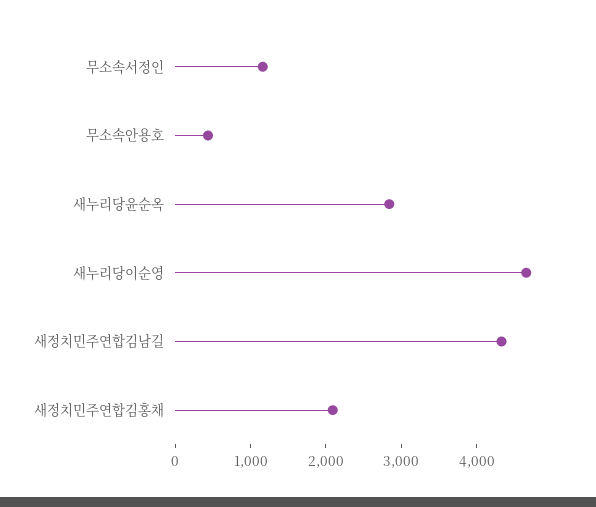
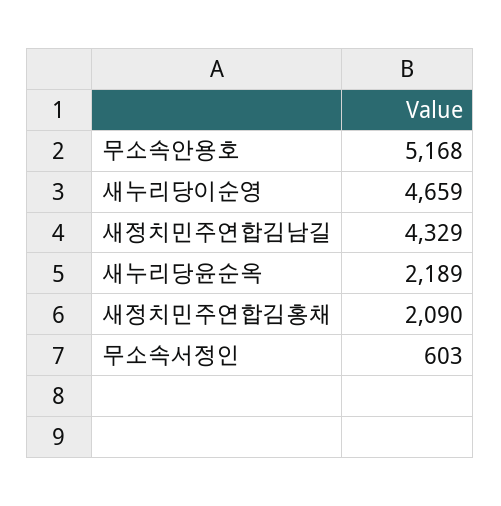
  {
-   "무소속서정인": 1200,
+   "무소속서정인": 603,
-   "무소속안용호": 400,
+   "무소속안용호": 5168,
-   "새누리당윤순옥": 2800,
+   "새누리당윤순옥": 2189,
    "새누리당이순영": 4659,
    "새정치민주연합김남길": 4329,
    "새정치민주연합김홍채": 2090
  }

